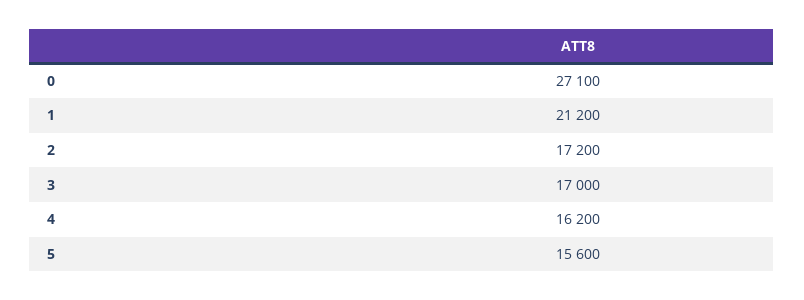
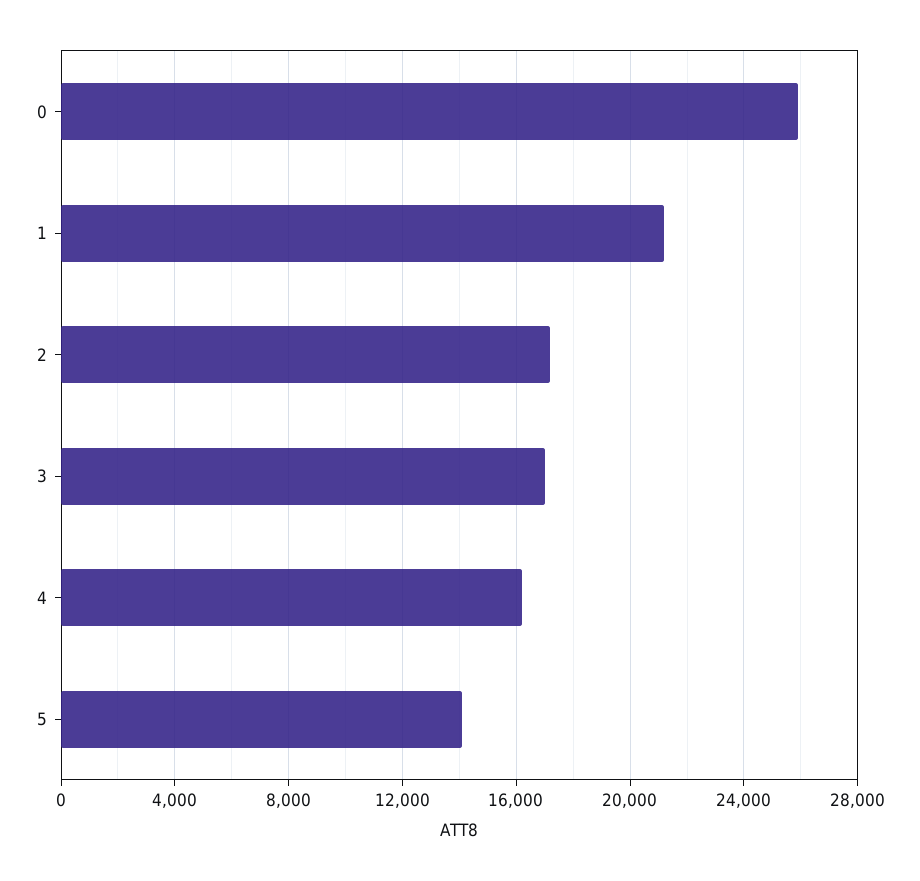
  {
-   "0": 27100,
+   "0": 26000,
    "1": 21200,
    "2": 17200,
    "3": 17000,
    "4": 16200,
-   "5": 15600
+   "5": 14000
  }

